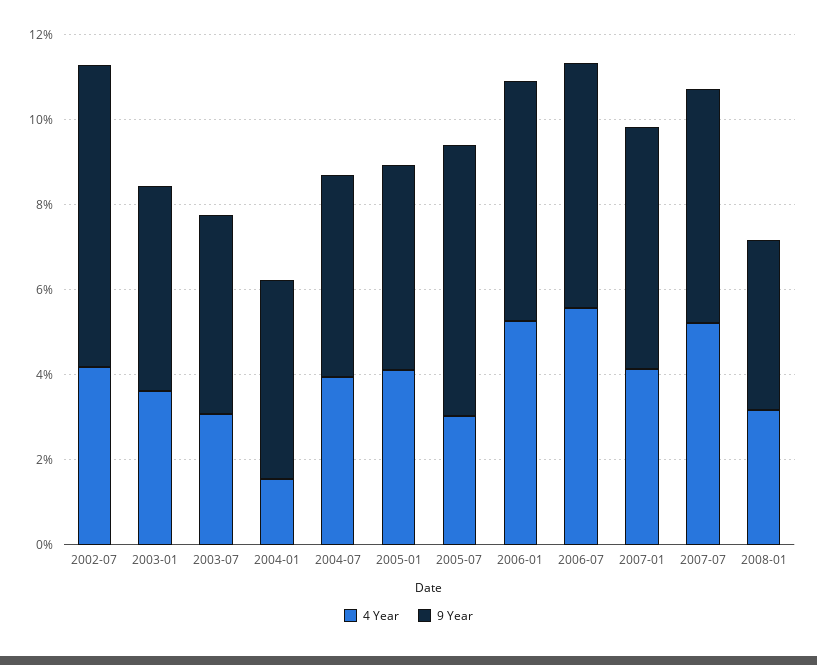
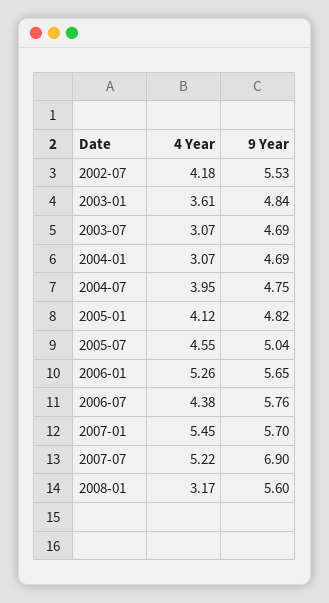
  {
    "4 Year": {
      "2002-07": 4.18,
      "2003-01": 3.61,
      "2003-07": 3.07,
-     "2004-01": 1.5,
+     "2004-01": 3.07,
      "2004-07": 3.95,
      "2005-01": 4.12,
-     "2005-07": 3,
+     "2005-07": 4.55,
      "2006-01": 5.26,
-     "2006-07": 5.5,
+     "2006-07": 4.38,
-     "2007-01": 4,
+     "2007-01": 5.45,
      "2007-07": 5.22,
      "2008-01": 3.17
    },
    "9 Year": {
-     "2002-07": 7,
+     "2002-07": 5.53,
      "2003-01": 4.84,
      "2003-07": 4.69,
      "2004-01": 4.69,
      "2004-07": 4.75,
      "2005-01": 4.82,
-     "2005-07": 6.5,
+     "2005-07": 5.04,
      "2006-01": 5.65,
      "2006-07": 5.76,
      "2007-01": 5.7,
-     "2007-07": 5.5,
+     "2007-07": 6.9,
-     "2008-01": 4
+     "2008-01": 5.6
    }
  }

